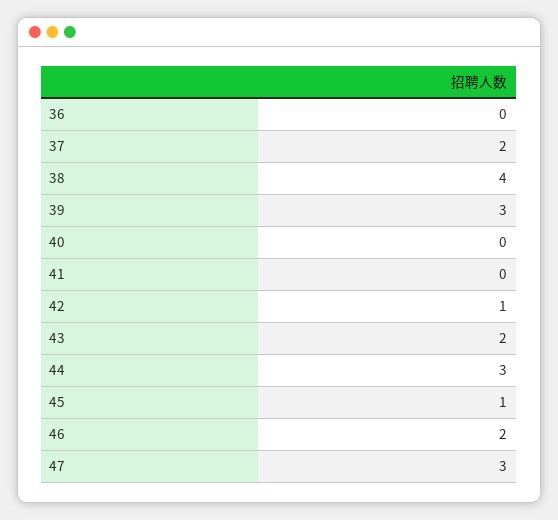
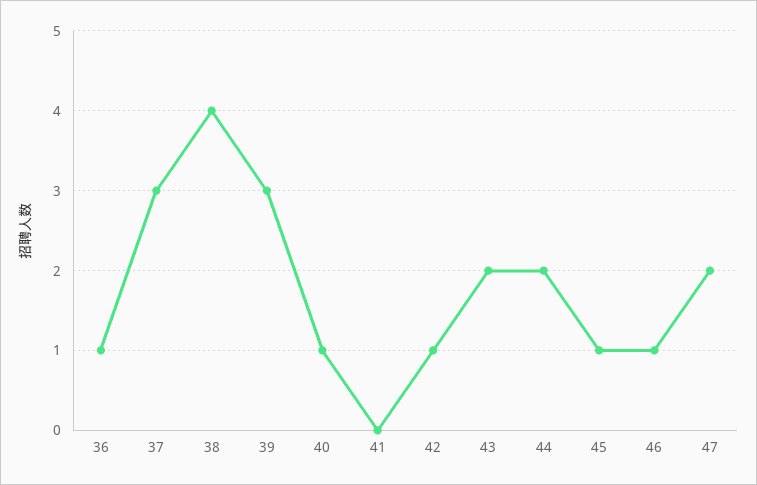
  {
-   "36": 0,
+   "36": 1,
-   "37": 2,
+   "37": 3,
    "38": 4,
    "39": 3,
-   "40": 0,
+   "40": 1,
    "41": 0,
    "42": 1,
    "43": 2,
-   "44": 3,
+   "44": 2,
    "45": 1,
-   "46": 2,
+   "46": 1,
-   "47": 3
+   "47": 2
  }

